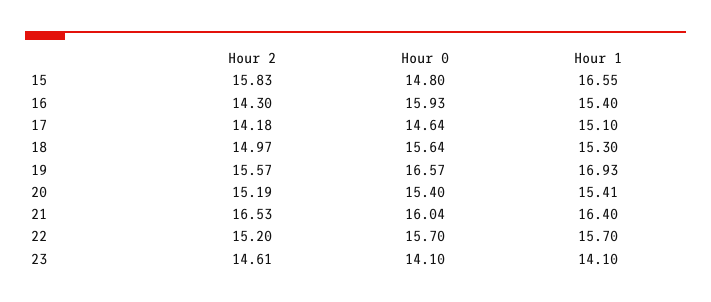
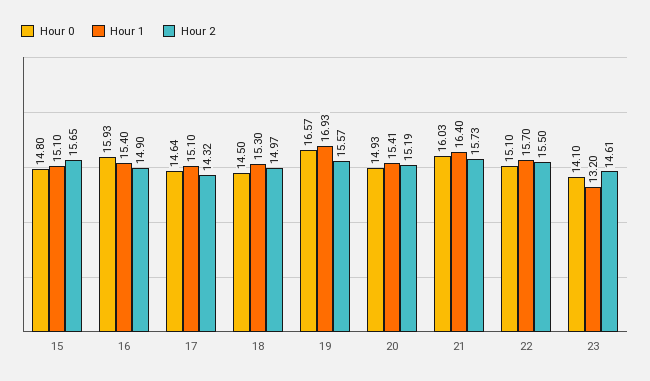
  {
    "Hour 2": {
-     "15": 15.83,
+     "15": 15.65,
-     "16": 14.3,
+     "16": 14.9,
-     "17": 14.18,
+     "17": 14.32,
      "18": 14.97,
      "19": 15.57,
      "20": 15.19,
-     "21": 16.53,
+     "21": 15.73,
-     "22": 15.2,
+     "22": 15.5,
      "23": 14.61
    },
    "Hour 0": {
      "15": 14.8,
      "16": 15.93,
      "17": 14.64,
-     "18": 15.64,
+     "18": 14.5,
      "19": 16.57,
-     "20": 15.4,
+     "20": 14.93,
-     "21": 16.04,
+     "21": 16.03,
-     "22": 15.7,
+     "22": 15.1,
      "23": 14.1
    },
    "Hour 1": {
-     "15": 16.55,
+     "15": 15.1,
      "16": 15.4,
      "17": 15.1,
      "18": 15.3,
      "19": 16.93,
      "20": 15.41,
      "21": 16.4,
      "22": 15.7,
-     "23": 14.1
+     "23": 13.2
    }
  }

